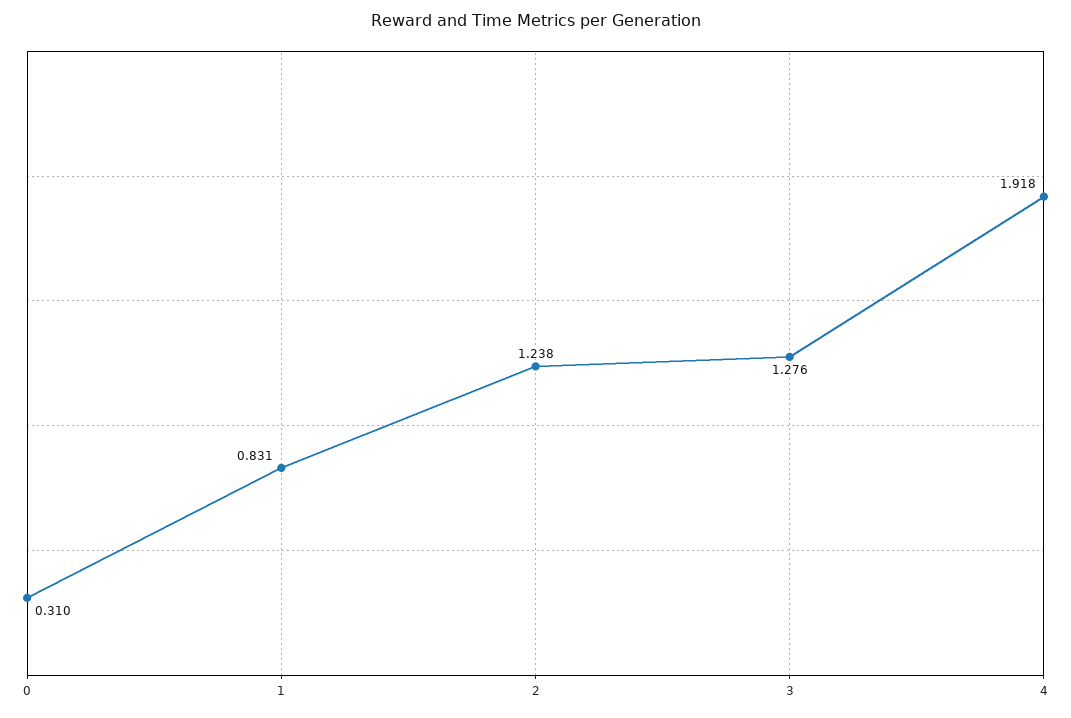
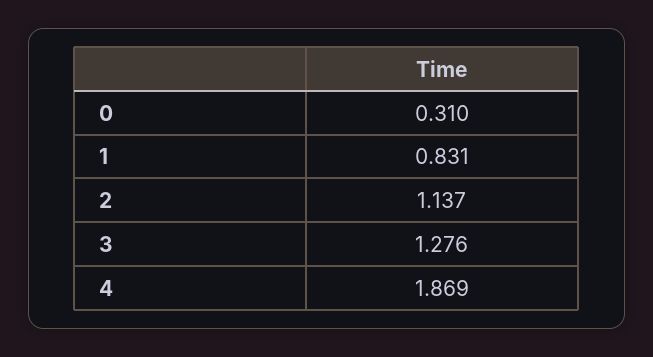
  {
    "0": 0.31,
    "1": 0.831,
-   "2": 1.238,
+   "2": 1.137,
    "3": 1.276,
-   "4": 1.918
+   "4": 1.869
  }

